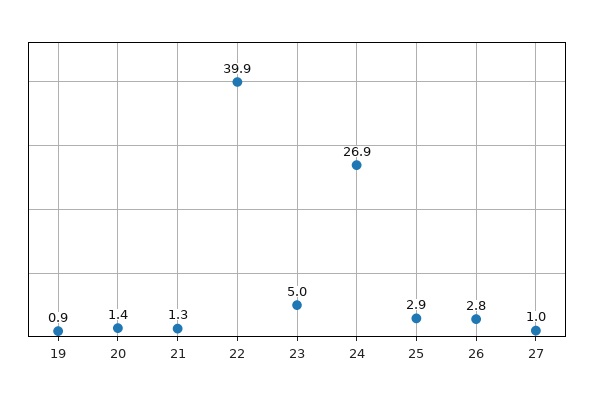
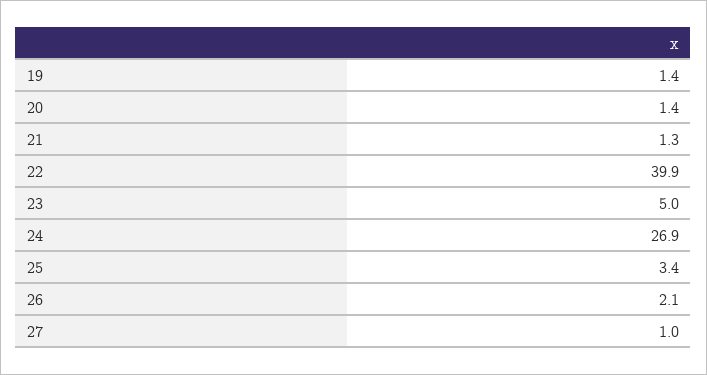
  {
-   "19": 0.9,
+   "19": 1.4,
    "20": 1.4,
    "21": 1.3,
    "22": 39.9,
    "23": 5,
    "24": 26.9,
-   "25": 2.9,
+   "25": 3.4,
-   "26": 2.8,
+   "26": 2.1,
    "27": 1
  }

